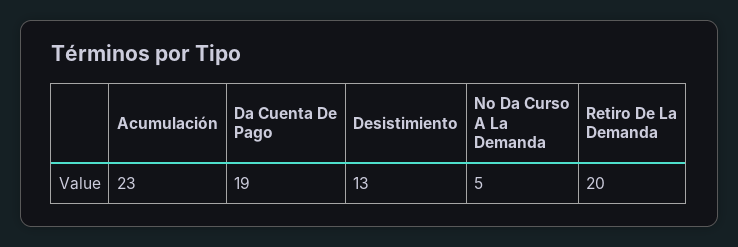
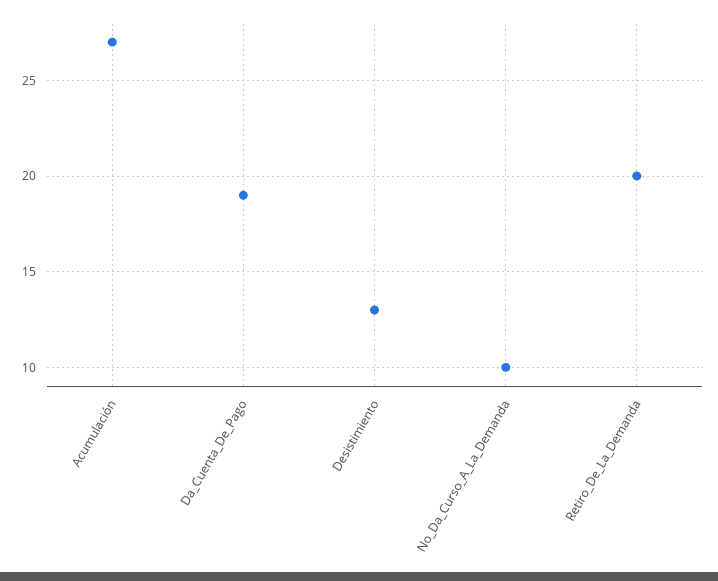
  {
-   "Acumulación": 23,
+   "Acumulación": 27,
    "Da Cuenta De Pago": 19,
    "Desistimiento": 13,
-   "No Da Curso A La Demanda": 5,
+   "No Da Curso A La Demanda": 10,
    "Retiro De La Demanda": 20
  }

